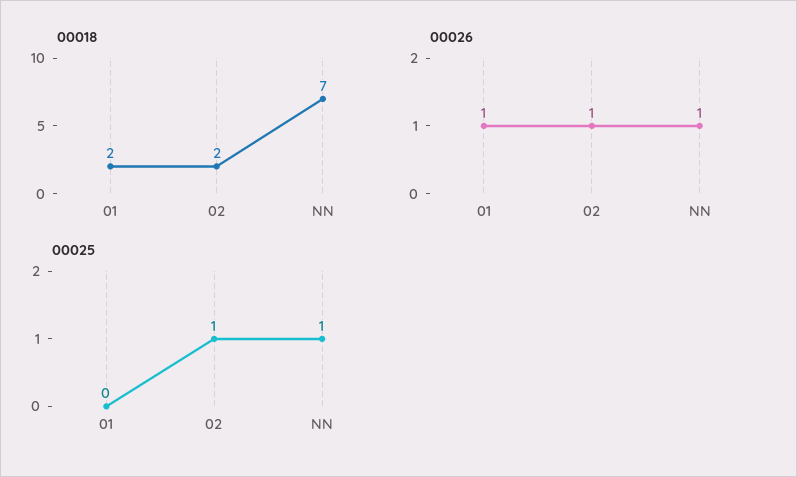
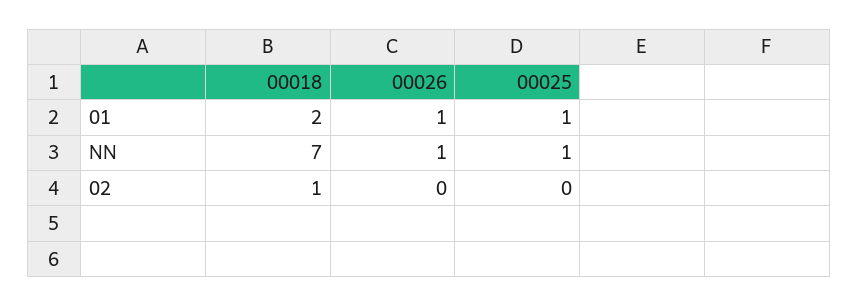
  {
    "00018": {
      "01": 2,
-     "02": 2,
+     "02": 1,
      "NN": 7
    },
    "00026": {
      "01": 1,
-     "02": 1,
+     "02": 0,
      "NN": 1
    },
    "00025": {
-     "01": 0,
+     "01": 1,
-     "02": 1,
+     "02": 0,
      "NN": 1
    }
  }

